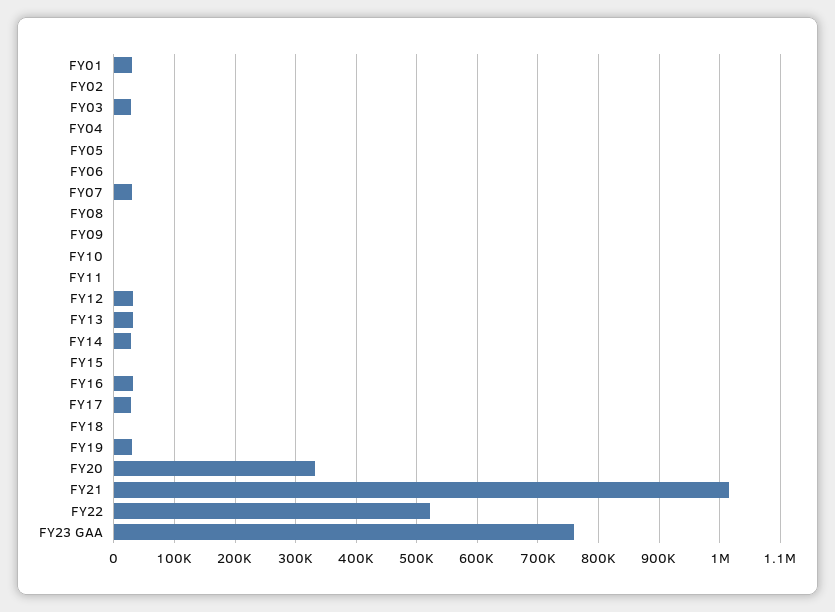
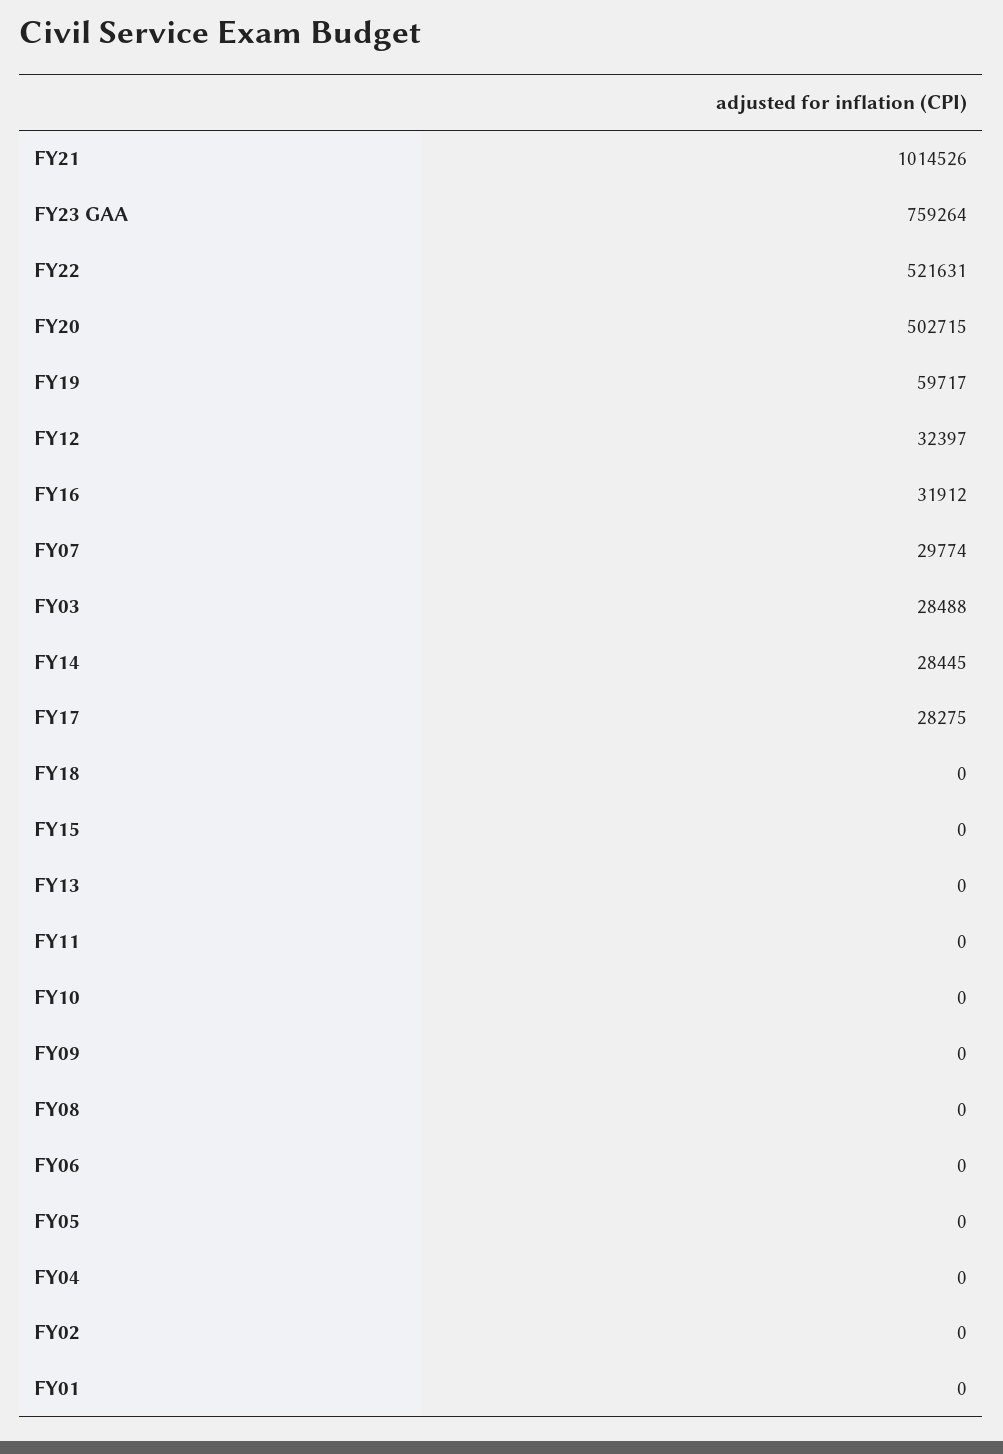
  {
-   "FY01": 30000,
+   "FY01": 0,
    "FY02": 0,
    "FY03": 28488,
    "FY04": 0,
    "FY05": 0,
    "FY06": 0,
    "FY07": 29774,
    "FY08": 0,
    "FY09": 0,
    "FY10": 0,
    "FY11": 0,
    "FY12": 32397,
-   "FY13": 30000,
+   "FY13": 0,
    "FY14": 28445,
    "FY15": 0,
    "FY16": 31912,
    "FY17": 28275,
    "FY18": 0,
-   "FY19": 30000,
+   "FY19": 59717,
-   "FY20": 330000,
+   "FY20": 502715,
    "FY21": 1014526,
    "FY22": 521631,
    "FY23 GAA": 759264
  }

